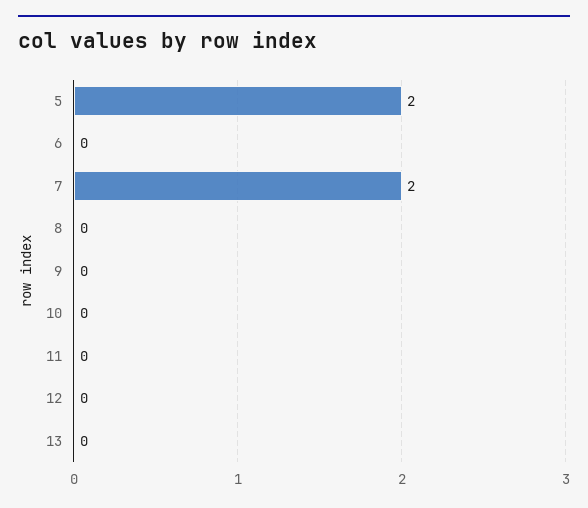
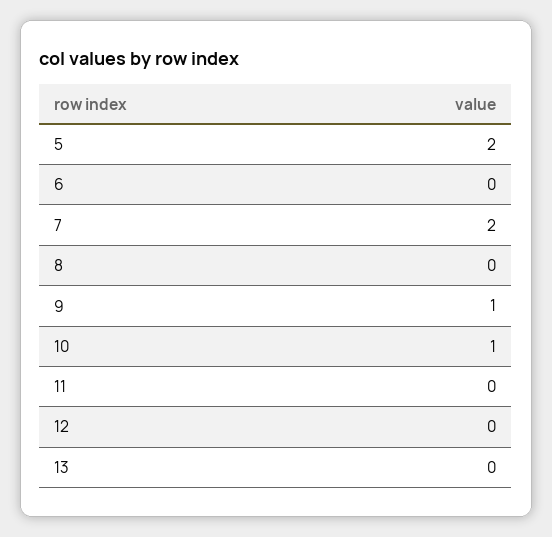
  {
    "5": 2,
    "6": 0,
    "7": 2,
    "8": 0,
-   "9": 0,
+   "9": 1,
-   "10": 0,
+   "10": 1,
    "11": 0,
    "12": 0,
    "13": 0
  }

